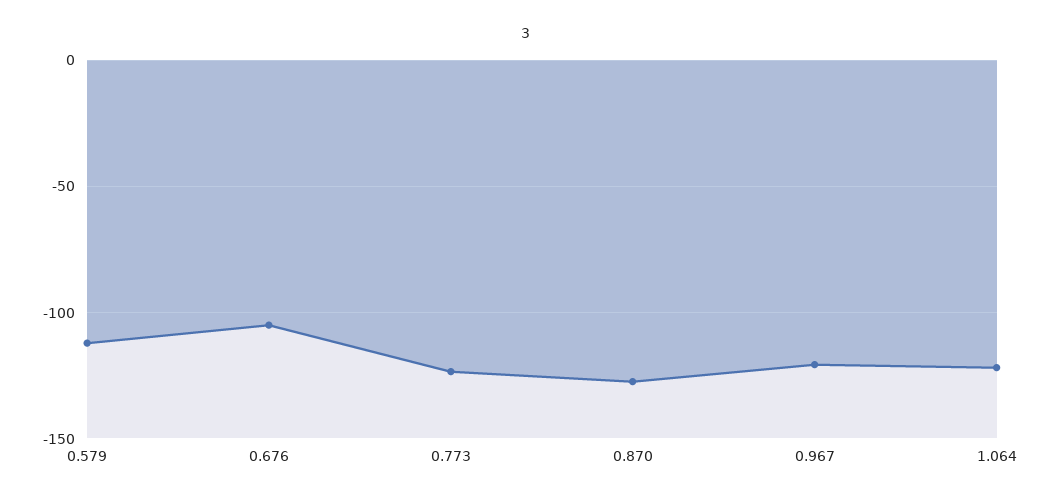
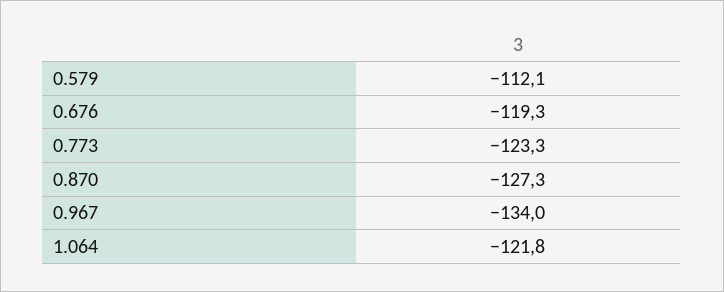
  {
    "0.579": -112.1,
-   "0.676": -105,
+   "0.676": -119.3,
    "0.773": -123.3,
    "0.870": -127.3,
-   "0.967": -120,
+   "0.967": -134,
    "1.064": -121.8
  }

